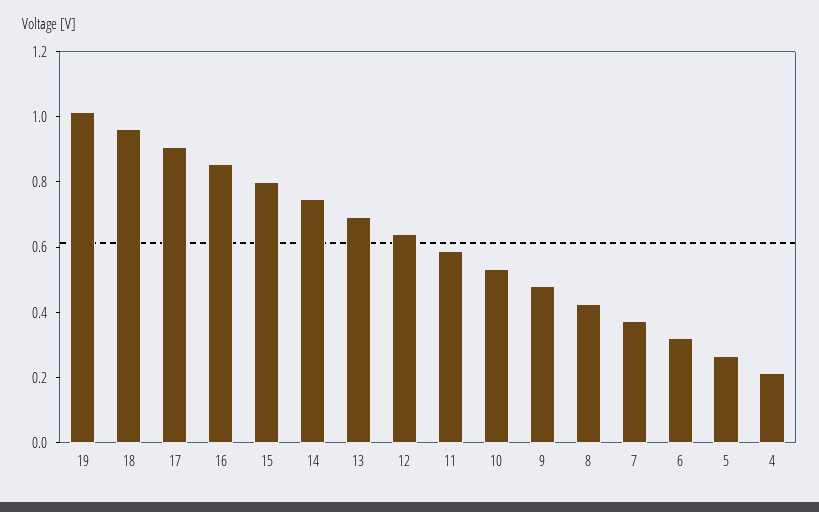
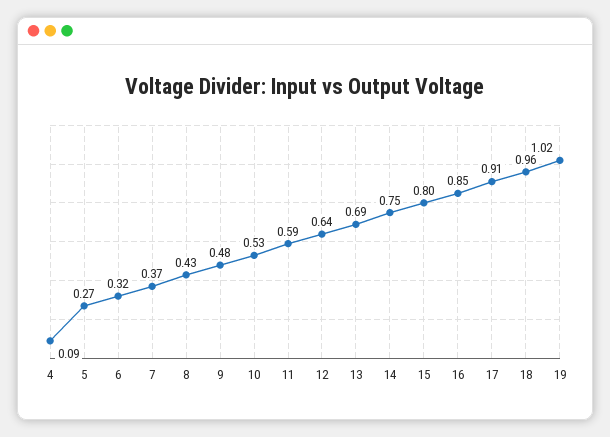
  {
    "19": 1.02,
    "18": 0.96,
    "17": 0.91,
    "16": 0.85,
    "15": 0.8,
    "14": 0.75,
    "13": 0.69,
    "12": 0.64,
    "11": 0.59,
    "10": 0.53,
    "9": 0.48,
    "8": 0.43,
    "7": 0.37,
    "6": 0.32,
    "5": 0.27,
-   "4": 0.2
+   "4": 0.09
  }

